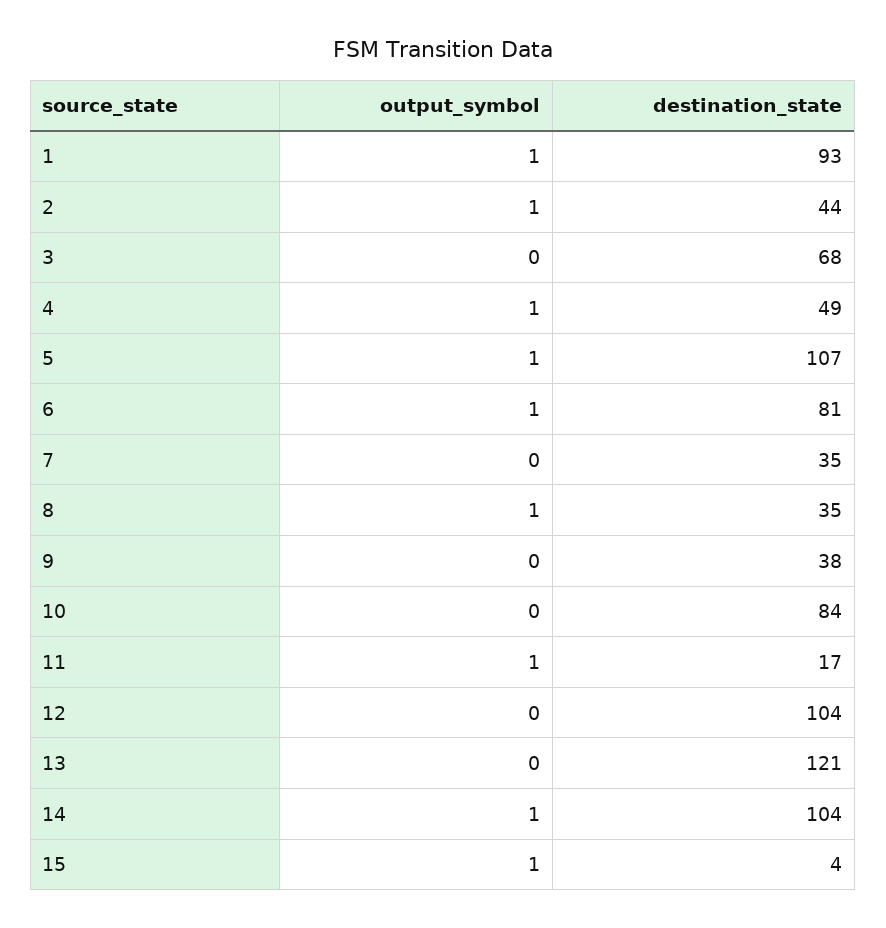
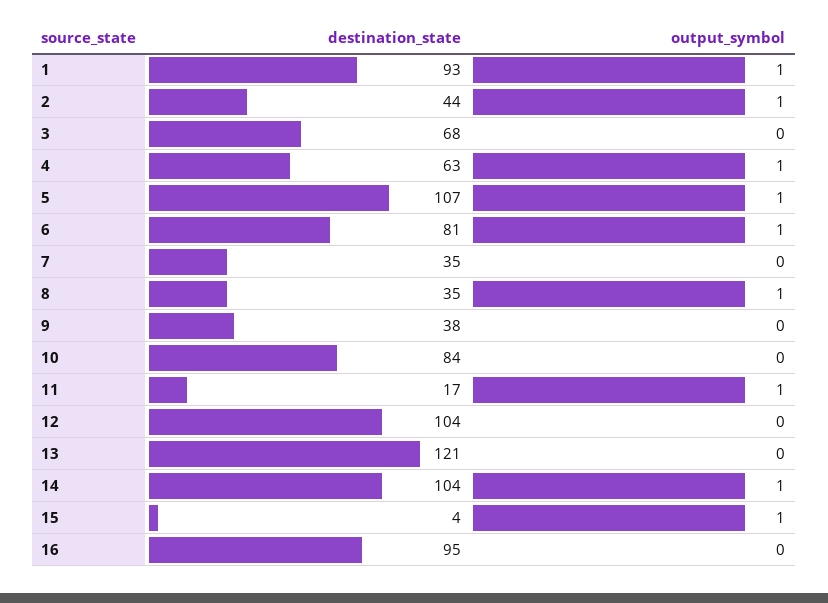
  {
    "output_symbol": {
      "1": 1,
      "2": 1,
      "3": 0,
      "4": 1,
      "5": 1,
      "6": 1,
      "7": 0,
      "8": 1,
      "9": 0,
      "10": 0,
      "11": 1,
      "12": 0,
      "13": 0,
      "14": 1,
-     "15": 1
+     "15": 1,
+     "16": 0
    },
    "destination_state": {
      "1": 93,
      "2": 44,
      "3": 68,
-     "4": 49,
+     "4": 63,
      "5": 107,
      "6": 81,
      "7": 35,
      "8": 35,
      "9": 38,
      "10": 84,
      "11": 17,
      "12": 104,
      "13": 121,
      "14": 104,
-     "15": 4
+     "15": 4,
+     "16": 95
    }
  }

